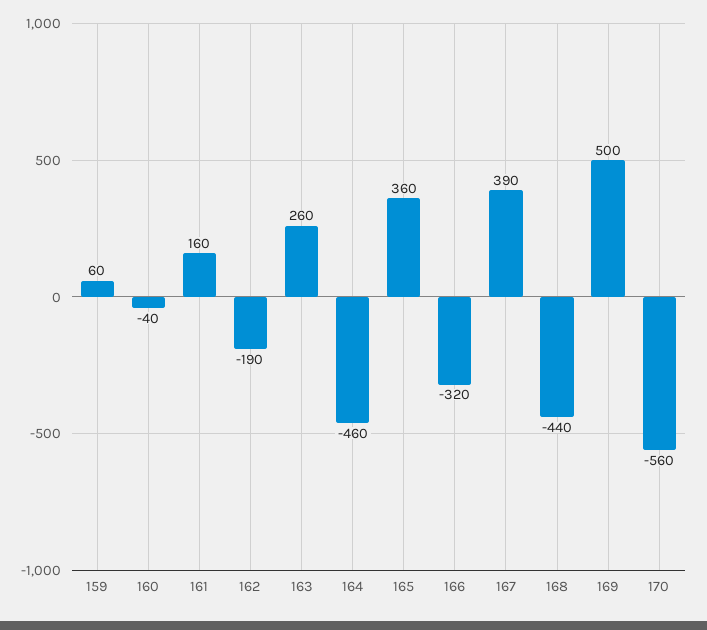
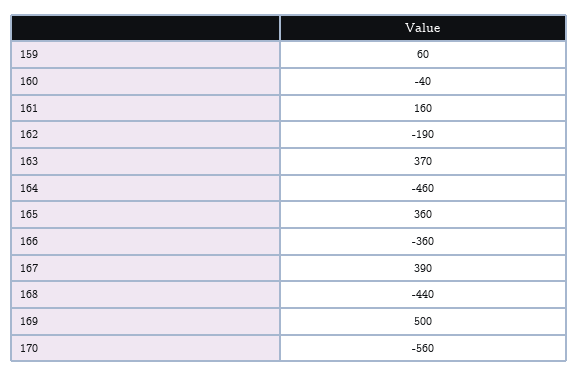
  {
    "159": 60,
    "160": -40,
    "161": 160,
    "162": -190,
-   "163": 260,
+   "163": 370,
    "164": -460,
    "165": 360,
-   "166": -320,
+   "166": -360,
    "167": 390,
    "168": -440,
    "169": 500,
    "170": -560
  }

